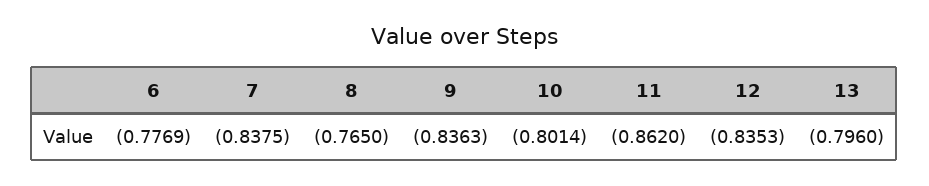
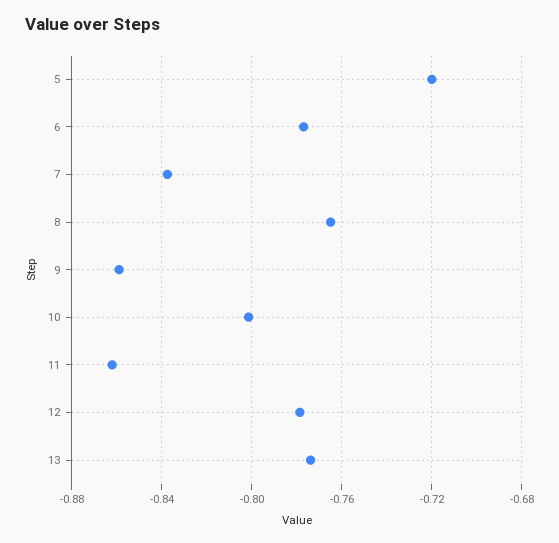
  {
    "6": -0.7769,
    "7": -0.8375,
    "8": -0.765,
-   "9": -0.8363,
+   "9": -0.86,
    "10": -0.8014,
    "11": -0.862,
-   "12": -0.8353,
+   "12": -0.78,
-   "13": -0.796
+   "13": -0.775,
+   "5": -0.72
  }

